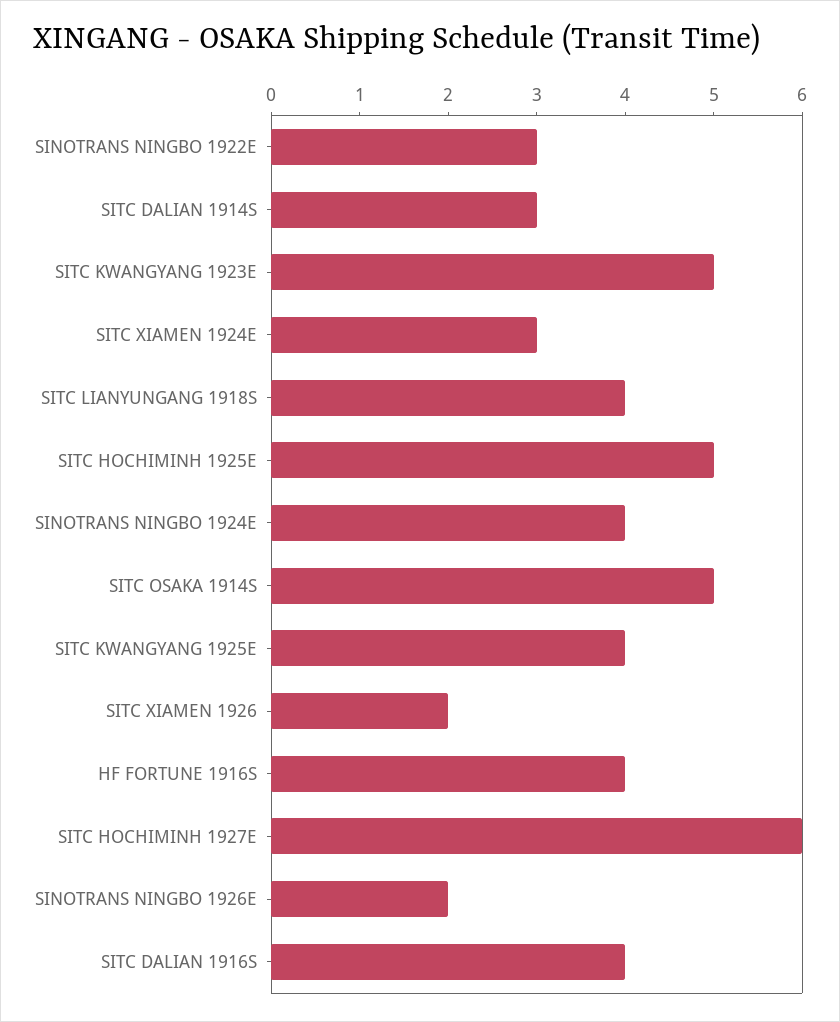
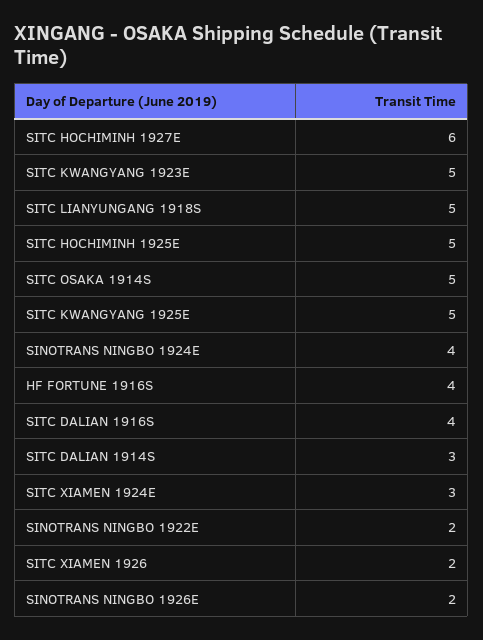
  {
-   "SINOTRANS NINGBO 1922E": 3,
+   "SINOTRANS NINGBO 1922E": 2,
    "SITC DALIAN 1914S": 3,
    "SITC KWANGYANG 1923E": 5,
    "SITC XIAMEN 1924E": 3,
-   "SITC LIANYUNGANG 1918S": 4,
+   "SITC LIANYUNGANG 1918S": 5,
    "SITC HOCHIMINH 1925E": 5,
    "SINOTRANS NINGBO 1924E": 4,
    "SITC OSAKA 1914S": 5,
-   "SITC KWANGYANG 1925E": 4,
+   "SITC KWANGYANG 1925E": 5,
    "SITC XIAMEN 1926": 2,
    "HF FORTUNE 1916S": 4,
    "SITC HOCHIMINH 1927E": 6,
    "SINOTRANS NINGBO 1926E": 2,
    "SITC DALIAN 1916S": 4
  }

